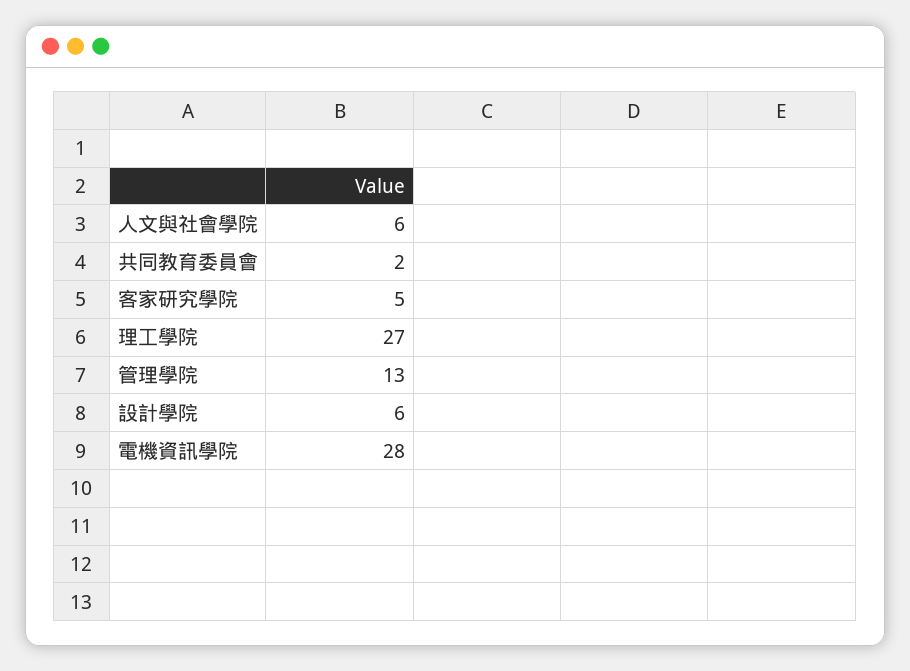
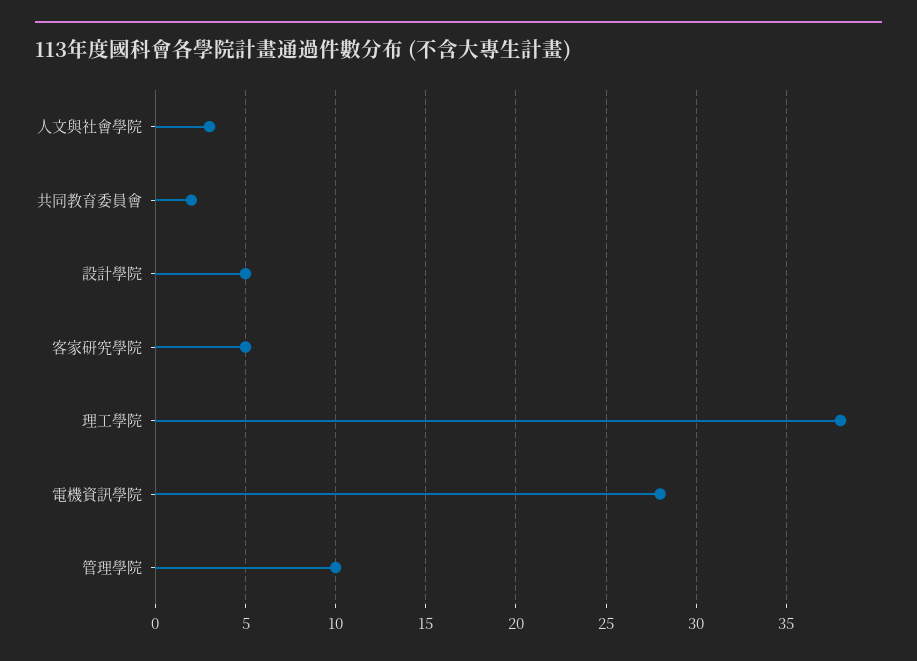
  {
-   "人文與社會學院": 6,
+   "人文與社會學院": 3,
    "共同教育委員會": 2,
    "客家研究學院": 5,
-   "理工學院": 27,
+   "理工學院": 38,
-   "管理學院": 13,
+   "管理學院": 10,
-   "設計學院": 6,
+   "設計學院": 5,
    "電機資訊學院": 28
  }

